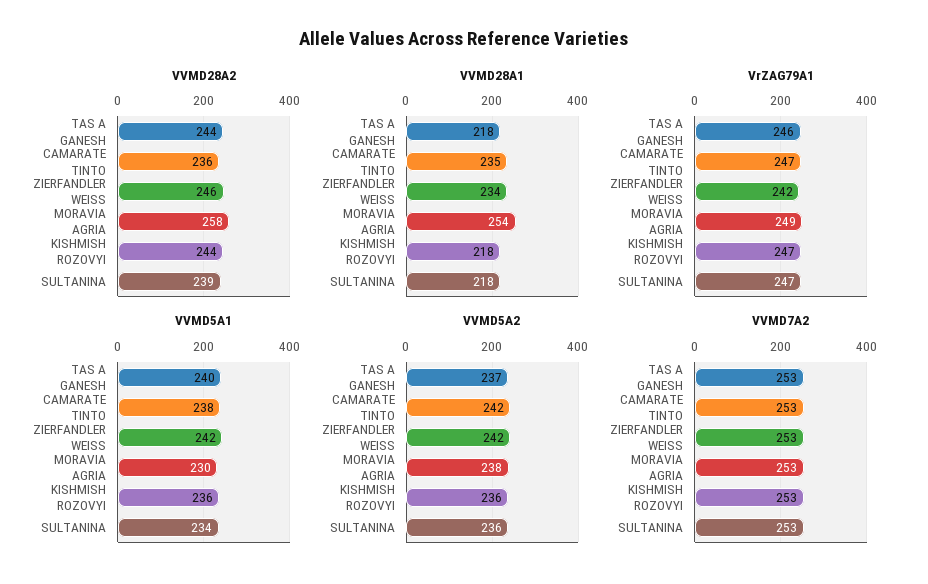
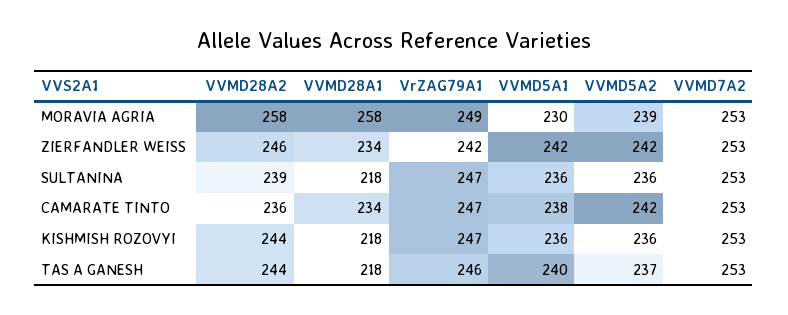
  {
    "VVMD28A2": {
      "TAS A GANESH": 244,
      "CAMARATE TINTO": 236,
      "ZIERFANDLER WEISS": 246,
      "MORAVIA AGRIA": 258,
      "KISHMISH ROZOVYI": 244,
      "SULTANINA": 239
    },
    "VVMD28A1": {
      "TAS A GANESH": 218,
-     "CAMARATE TINTO": 235,
+     "CAMARATE TINTO": 234,
      "ZIERFANDLER WEISS": 234,
-     "MORAVIA AGRIA": 254,
+     "MORAVIA AGRIA": 258,
      "KISHMISH ROZOVYI": 218,
      "SULTANINA": 218
    },
    "VrZAG79A1": {
      "TAS A GANESH": 246,
      "CAMARATE TINTO": 247,
      "ZIERFANDLER WEISS": 242,
      "MORAVIA AGRIA": 249,
      "KISHMISH ROZOVYI": 247,
      "SULTANINA": 247
    },
    "VVMD5A1": {
      "TAS A GANESH": 240,
      "CAMARATE TINTO": 238,
      "ZIERFANDLER WEISS": 242,
      "MORAVIA AGRIA": 230,
      "KISHMISH ROZOVYI": 236,
-     "SULTANINA": 234
+     "SULTANINA": 236
    },
    "VVMD5A2": {
      "TAS A GANESH": 237,
      "CAMARATE TINTO": 242,
      "ZIERFANDLER WEISS": 242,
-     "MORAVIA AGRIA": 238,
+     "MORAVIA AGRIA": 239,
      "KISHMISH ROZOVYI": 236,
      "SULTANINA": 236
    },
    "VVMD7A2": {
      "TAS A GANESH": 253,
      "CAMARATE TINTO": 253,
      "ZIERFANDLER WEISS": 253,
      "MORAVIA AGRIA": 253,
      "KISHMISH ROZOVYI": 253,
      "SULTANINA": 253
    }
  }

